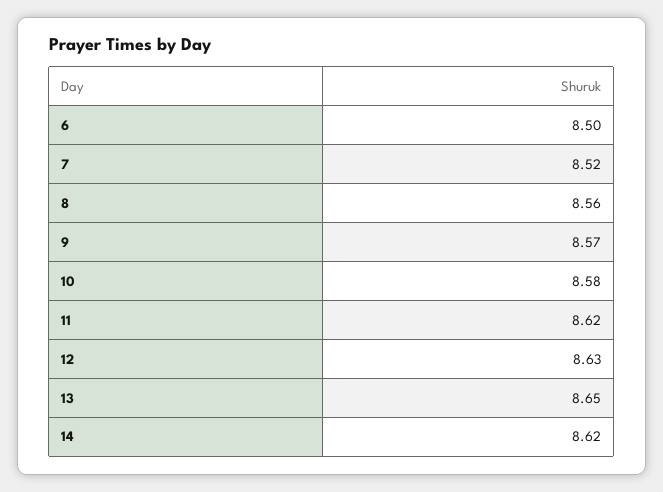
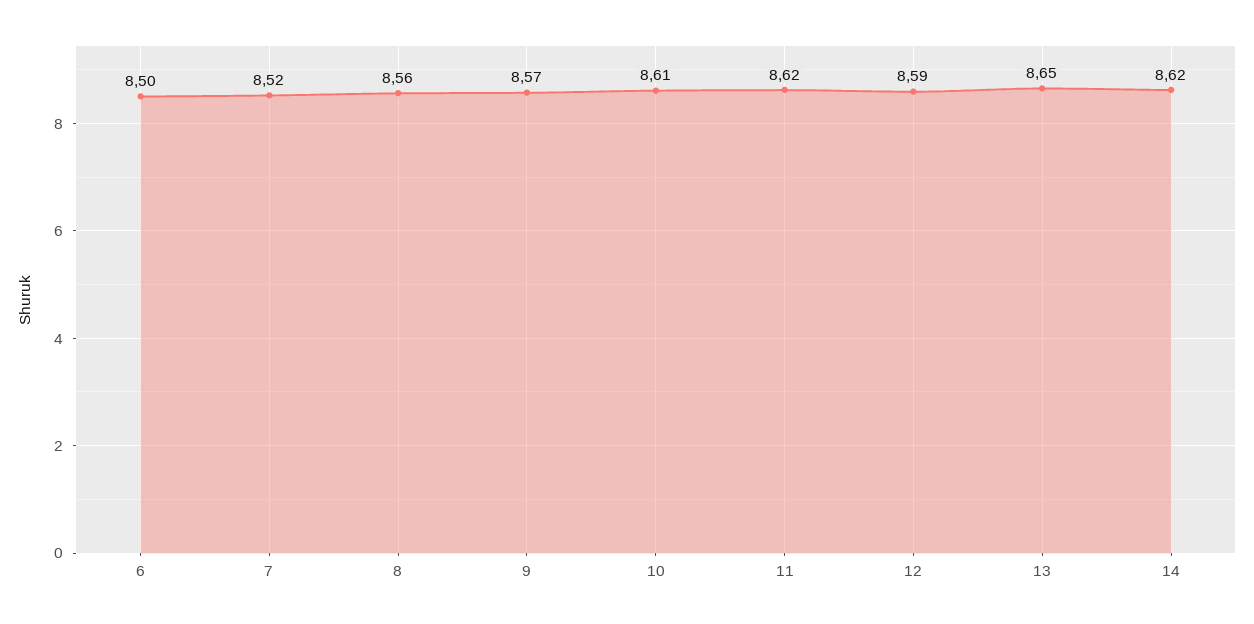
  {
    "6": 8.5,
    "7": 8.52,
    "8": 8.56,
    "9": 8.57,
-   "10": 8.58,
+   "10": 8.61,
    "11": 8.62,
-   "12": 8.63,
+   "12": 8.59,
    "13": 8.65,
    "14": 8.62
  }

